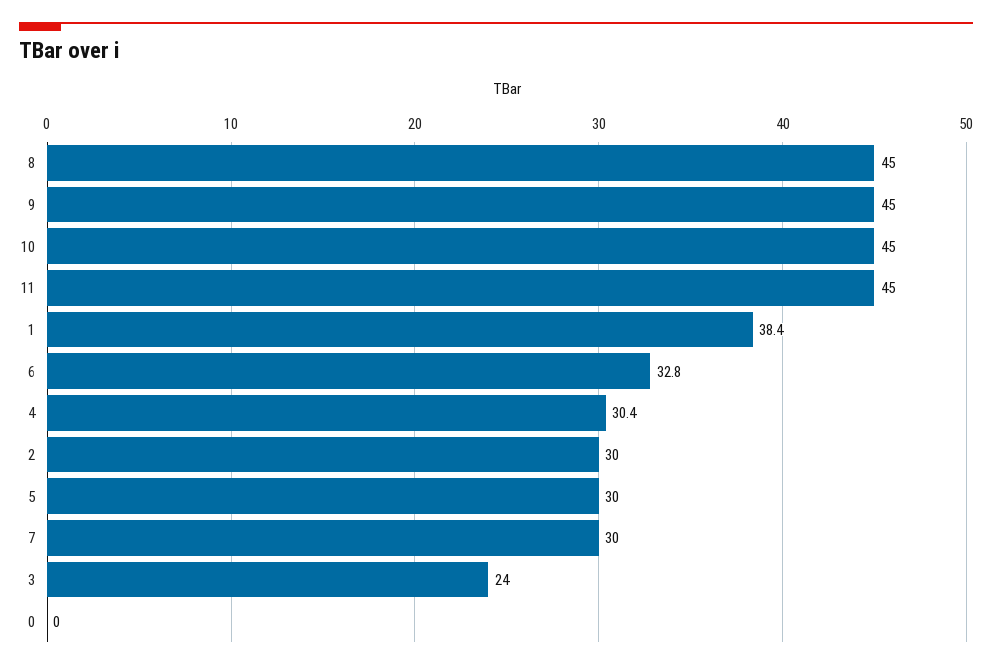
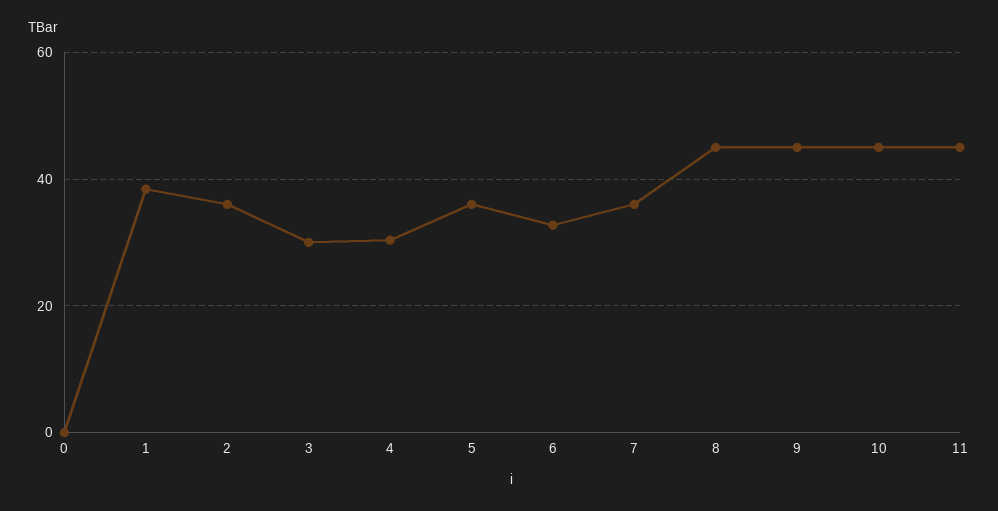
  {
    "8": 45,
    "9": 45,
    "10": 45,
    "11": 45,
    "1": 38.4,
    "6": 32.8,
    "4": 30.4,
-   "2": 30,
+   "2": 36,
-   "5": 30,
+   "5": 36,
-   "7": 30,
+   "7": 36,
-   "3": 24,
+   "3": 30,
    "0": 0
  }

